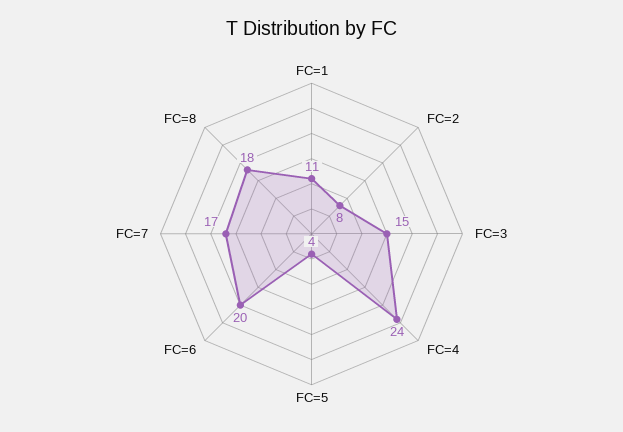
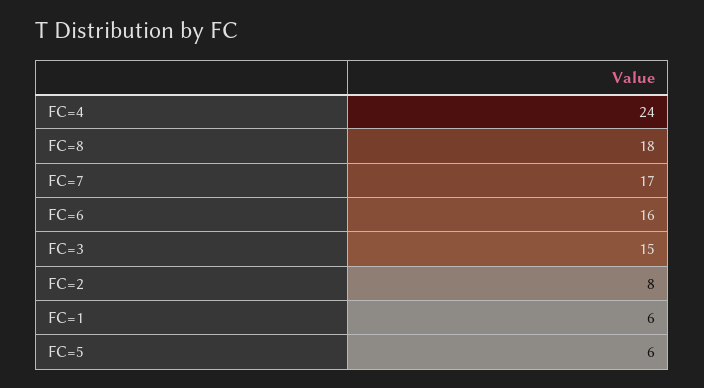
  {
-   "FC=1": 11,
+   "FC=1": 6,
    "FC=2": 8,
    "FC=3": 15,
    "FC=4": 24,
-   "FC=5": 4,
+   "FC=5": 6,
-   "FC=6": 20,
+   "FC=6": 16,
    "FC=7": 17,
    "FC=8": 18
  }

